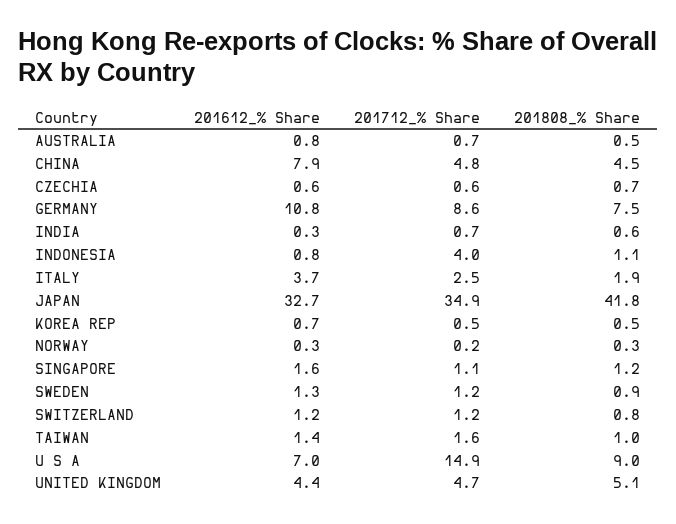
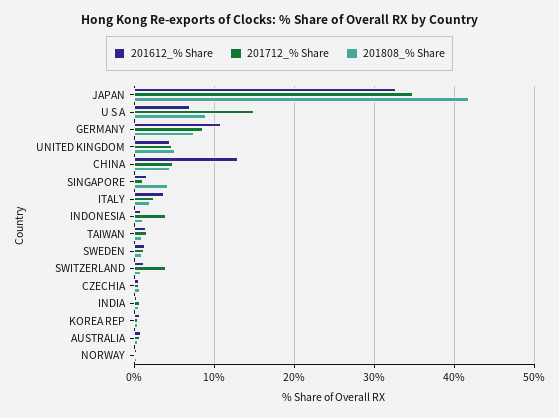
  {
    "201612_% Share": {
      "AUSTRALIA": 0.8,
-     "CHINA": 7.9,
+     "CHINA": 13,
      "CZECHIA": 0.6,
      "GERMANY": 10.8,
      "INDIA": 0.3,
      "INDONESIA": 0.8,
      "ITALY": 3.7,
      "JAPAN": 32.7,
      "KOREA REP": 0.7,
      "NORWAY": 0.3,
      "SINGAPORE": 1.6,
      "SWEDEN": 1.3,
      "SWITZERLAND": 1.2,
      "TAIWAN": 1.4,
      "U S A": 7,
      "UNITED KINGDOM": 4.4
    },
    "201712_% Share": {
      "AUSTRALIA": 0.7,
      "CHINA": 4.8,
      "CZECHIA": 0.6,
      "GERMANY": 8.6,
      "INDIA": 0.7,
      "INDONESIA": 4,
      "ITALY": 2.5,
      "JAPAN": 34.9,
      "KOREA REP": 0.5,
      "NORWAY": 0.2,
      "SINGAPORE": 1.1,
      "SWEDEN": 1.2,
-     "SWITZERLAND": 1.2,
+     "SWITZERLAND": 4,
      "TAIWAN": 1.6,
      "U S A": 14.9,
      "UNITED KINGDOM": 4.7
    },
    "201808_% Share": {
      "AUSTRALIA": 0.5,
      "CHINA": 4.5,
      "CZECHIA": 0.7,
      "GERMANY": 7.5,
      "INDIA": 0.6,
      "INDONESIA": 1.1,
      "ITALY": 1.9,
      "JAPAN": 41.8,
      "KOREA REP": 0.5,
      "NORWAY": 0.3,
-     "SINGAPORE": 1.2,
+     "SINGAPORE": 4,
      "SWEDEN": 0.9,
      "SWITZERLAND": 0.8,
      "TAIWAN": 1,
      "U S A": 9,
      "UNITED KINGDOM": 5.1
    }
  }

